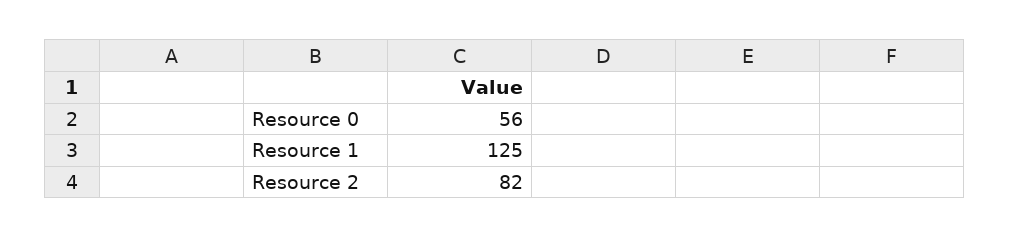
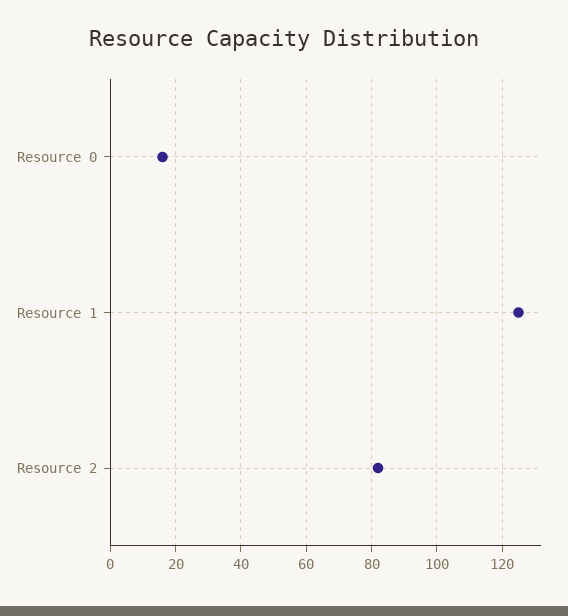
  {
-   "Resource 0": 56,
+   "Resource 0": 15,
    "Resource 1": 125,
    "Resource 2": 82
  }

